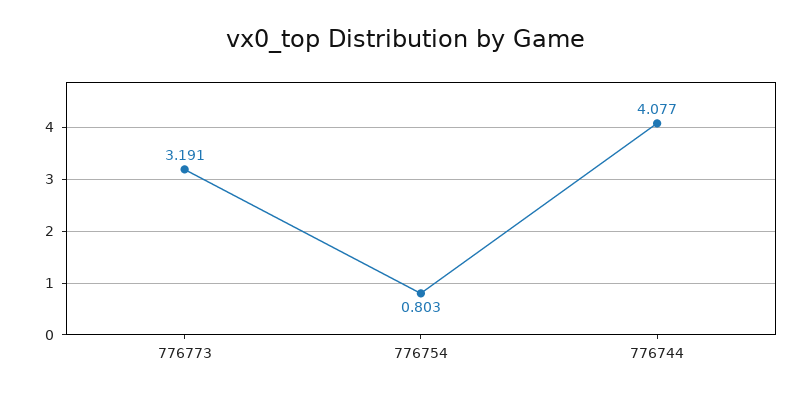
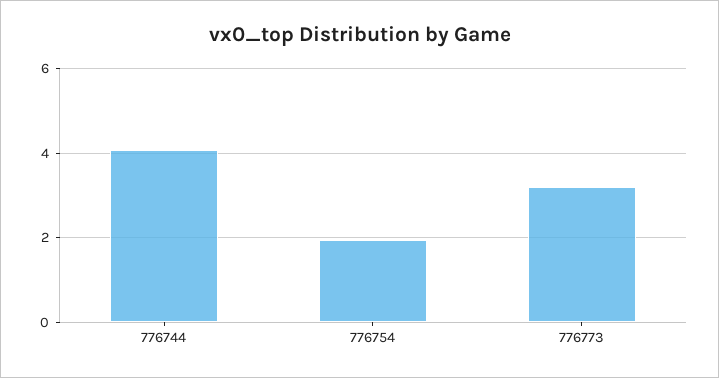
  {
    "776773": 3.191,
-   "776754": 0.803,
+   "776754": 2,
    "776744": 4.077
  }

